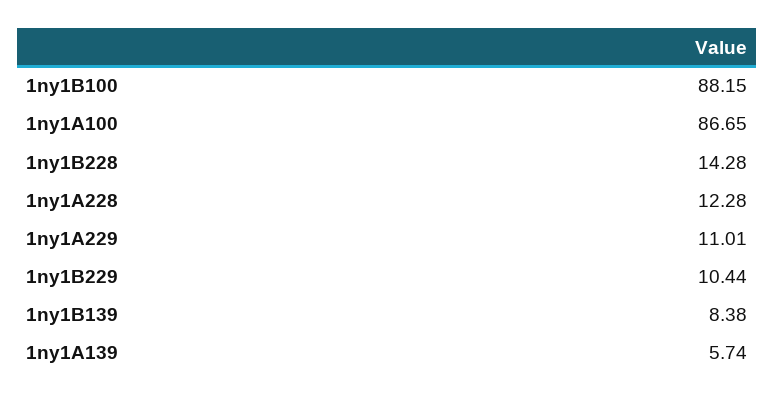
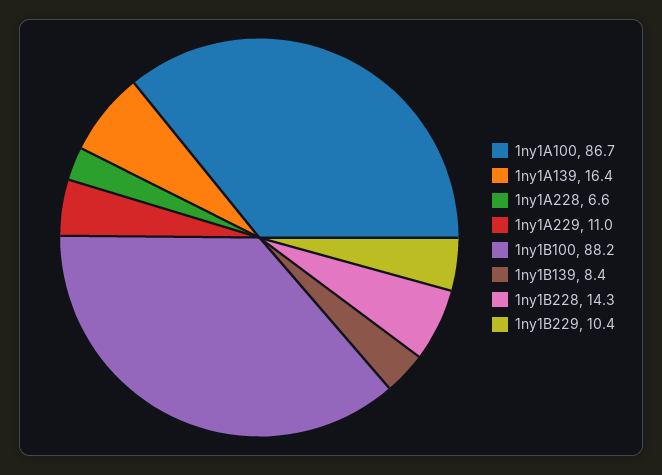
  {
    "1ny1B100": 88.15,
    "1ny1A100": 86.65,
    "1ny1B228": 14.28,
-   "1ny1A228": 12.28,
+   "1ny1A228": 6.6,
    "1ny1A229": 11.01,
    "1ny1B229": 10.44,
    "1ny1B139": 8.38,
-   "1ny1A139": 5.74
+   "1ny1A139": 16.4
  }

